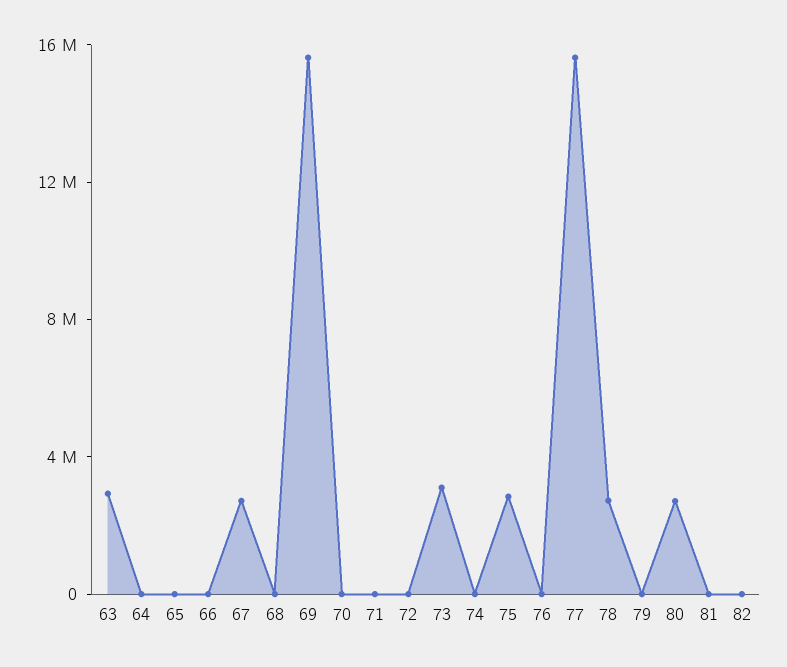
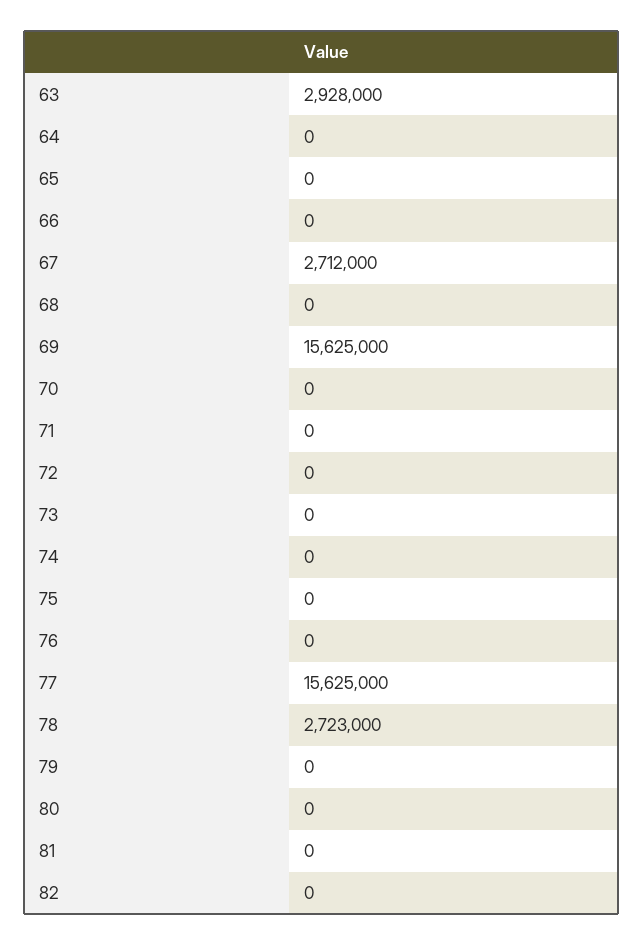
  {
    "63": 2928000,
    "64": 0,
    "65": 0,
    "66": 0,
    "67": 2712000,
    "68": 0,
    "69": 15625000,
    "70": 0,
    "71": 0,
    "72": 0,
-   "73": 3000000,
+   "73": 0,
    "74": 0,
-   "75": 3000000,
+   "75": 0,
    "76": 0,
    "77": 15625000,
    "78": 2723000,
    "79": 0,
-   "80": 3000000,
+   "80": 0,
    "81": 0,
    "82": 0
  }

